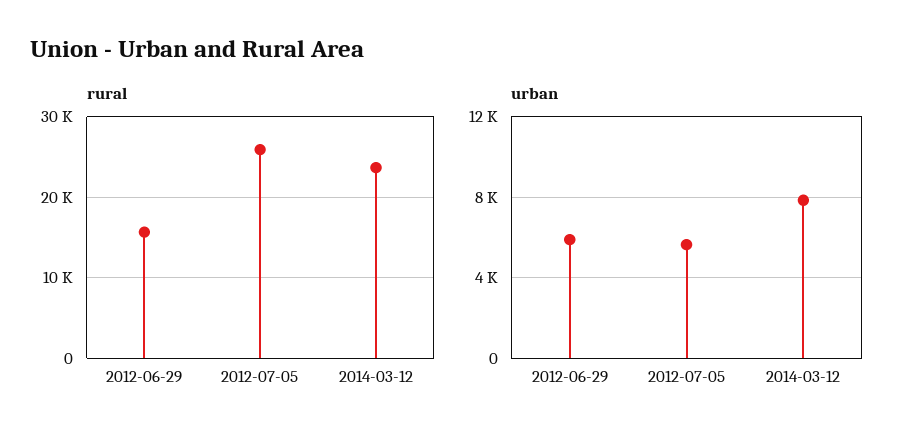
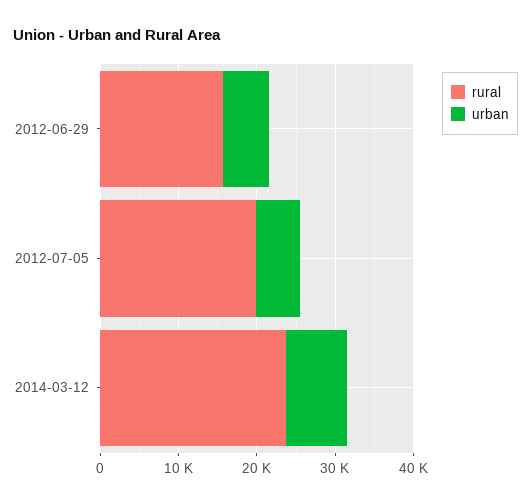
  {
    "rural": {
      "2012-06-29": 16000,
-     "2012-07-05": 26000,
+     "2012-07-05": 20000,
      "2014-03-12": 24000
    },
    "urban": {
      "2012-06-29": 6000,
      "2012-07-05": 5500,
      "2014-03-12": 8000
    }
  }

